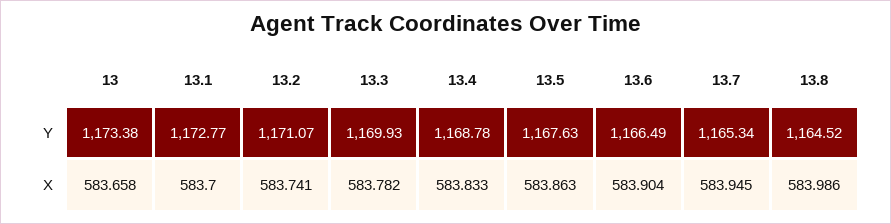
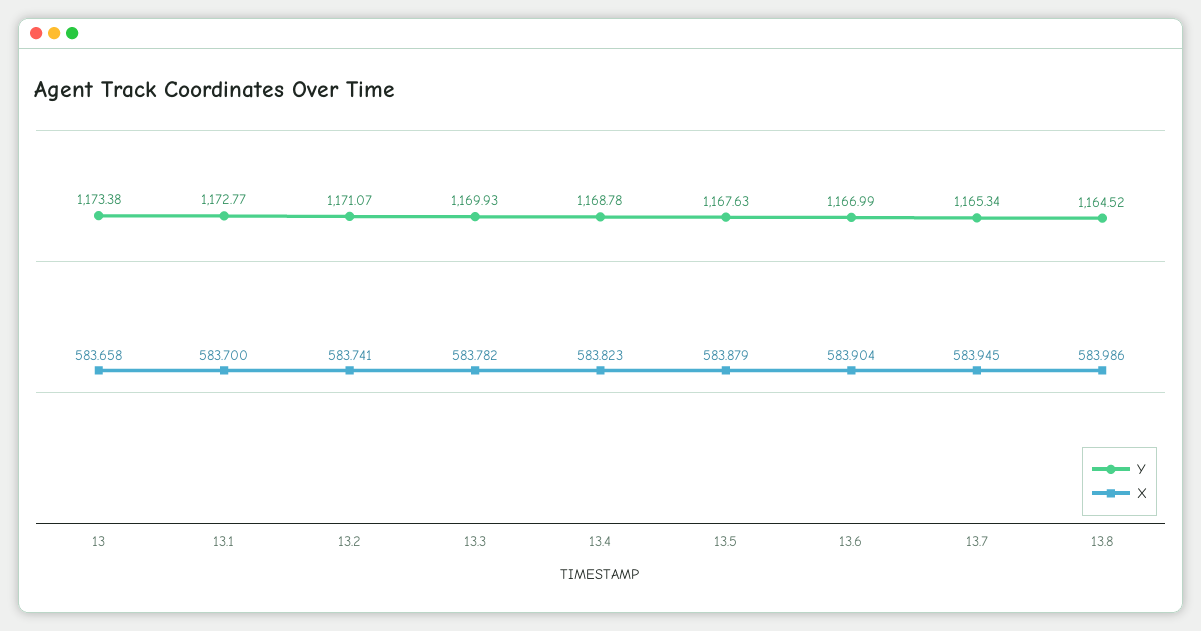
  {
    "Y": {
      "13": 1173.38,
      "13.1": 1172.77,
      "13.2": 1171.07,
      "13.3": 1169.93,
      "13.4": 1168.78,
      "13.5": 1167.63,
-     "13.6": 1166.49,
+     "13.6": 1166.99,
      "13.7": 1165.34,
      "13.8": 1164.52
    },
    "X": {
      "13": 583.658,
      "13.1": 583.7,
      "13.2": 583.741,
      "13.3": 583.782,
-     "13.4": 583.833,
+     "13.4": 583.823,
-     "13.5": 583.863,
+     "13.5": 583.879,
      "13.6": 583.904,
      "13.7": 583.945,
      "13.8": 583.986
    }
  }

